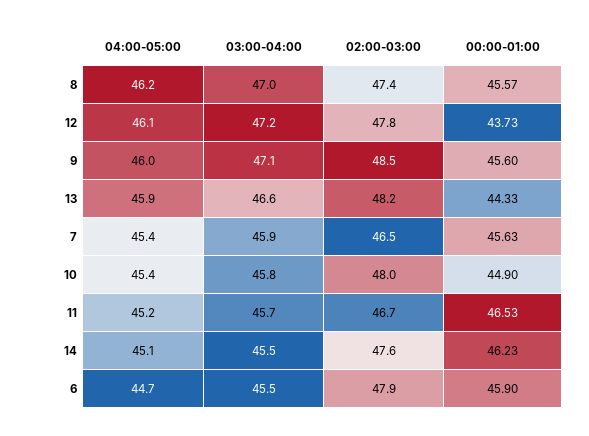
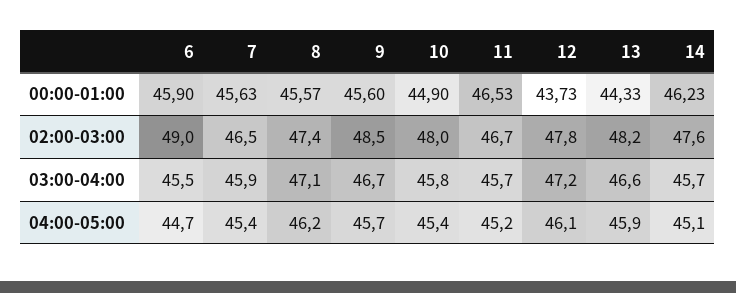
  {
    "04:00-05:00": {
      "8": 46.2,
      "12": 46.1,
-     "9": 46,
+     "9": 45.7,
      "13": 45.9,
      "7": 45.4,
      "10": 45.4,
      "11": 45.2,
      "14": 45.1,
      "6": 44.7
    },
    "03:00-04:00": {
-     "8": 47,
+     "8": 47.1,
      "12": 47.2,
-     "9": 47.1,
+     "9": 46.7,
      "13": 46.6,
      "7": 45.9,
      "10": 45.8,
      "11": 45.7,
-     "14": 45.5,
+     "14": 45.7,
      "6": 45.5
    },
    "02:00-03:00": {
      "8": 47.4,
      "12": 47.8,
      "9": 48.5,
      "13": 48.2,
      "7": 46.5,
      "10": 48,
      "11": 46.7,
      "14": 47.6,
-     "6": 47.9
+     "6": 49
    },
    "00:00-01:00": {
      "8": 45.57,
      "12": 43.73,
      "9": 45.6,
      "13": 44.33,
      "7": 45.63,
      "10": 44.9,
      "11": 46.53,
      "14": 46.23,
      "6": 45.9
    }
  }

